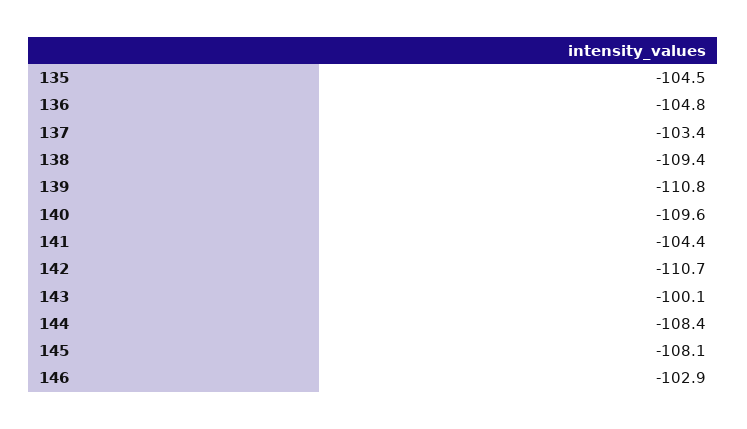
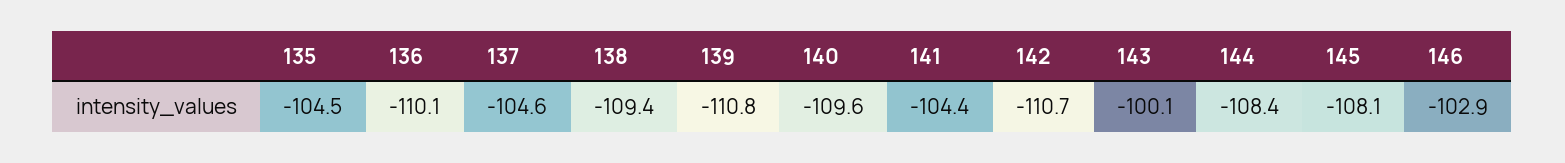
  {
    "135": -104.5,
-   "136": -104.8,
+   "136": -110.1,
-   "137": -103.4,
+   "137": -104.6,
    "138": -109.4,
    "139": -110.8,
    "140": -109.6,
    "141": -104.4,
    "142": -110.7,
    "143": -100.1,
    "144": -108.4,
    "145": -108.1,
    "146": -102.9
  }

